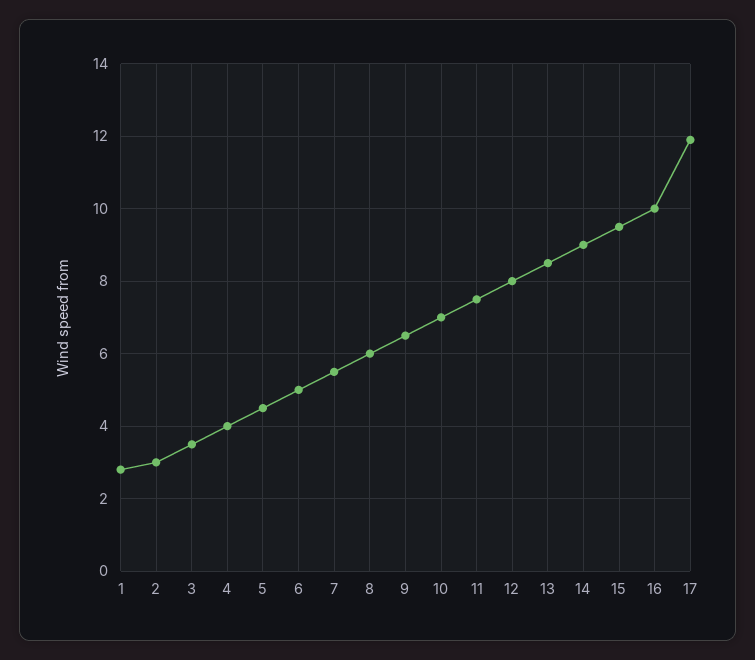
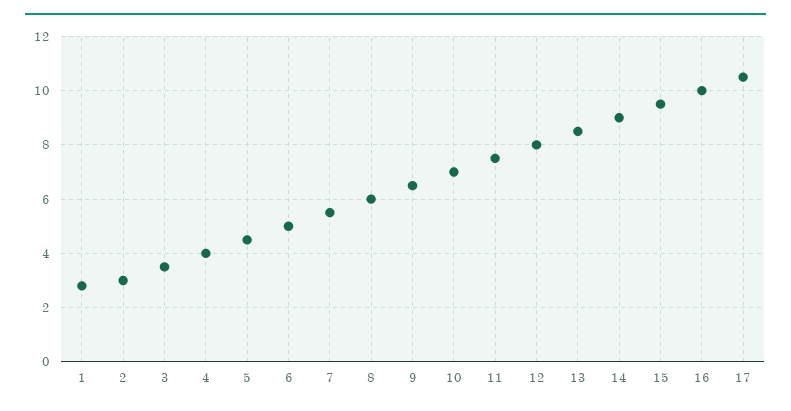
  {
    "1": 3,
    "2": 3,
    "3": 3.5,
    "4": 4,
    "5": 4.5,
    "6": 5,
    "7": 5.5,
    "8": 6,
    "9": 6.5,
    "10": 7,
    "11": 7.5,
    "12": 8,
    "13": 8.5,
    "14": 9,
    "15": 9.5,
    "16": 10,
-   "17": 12
+   "17": 10.5
  }

